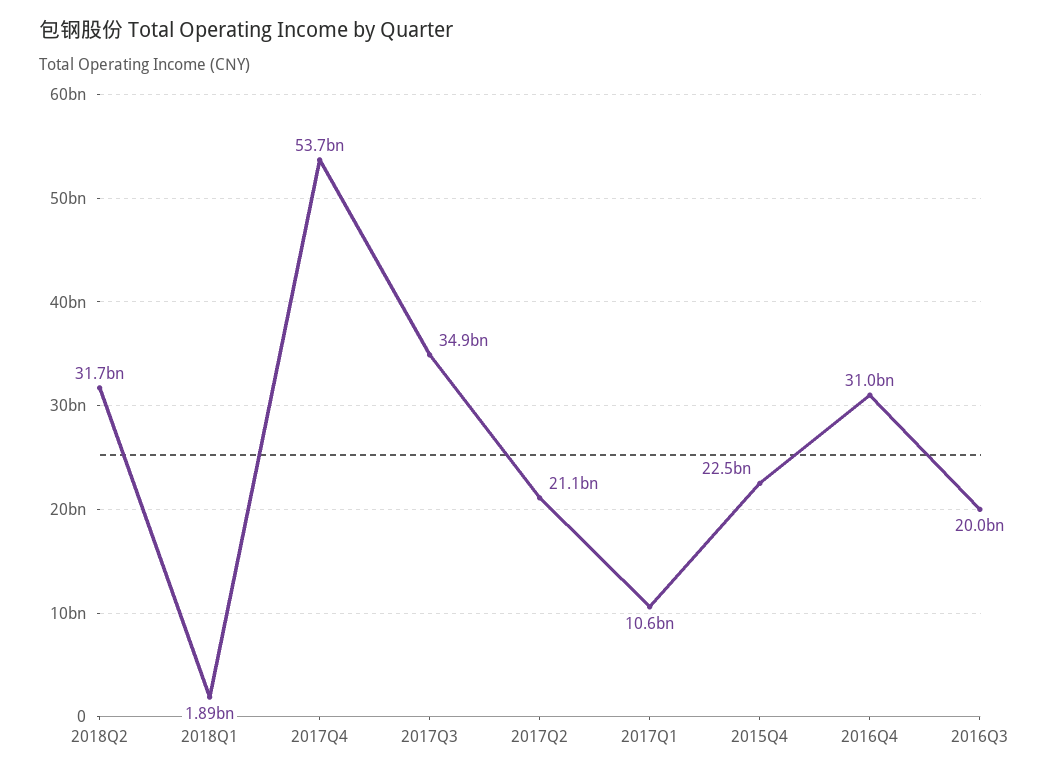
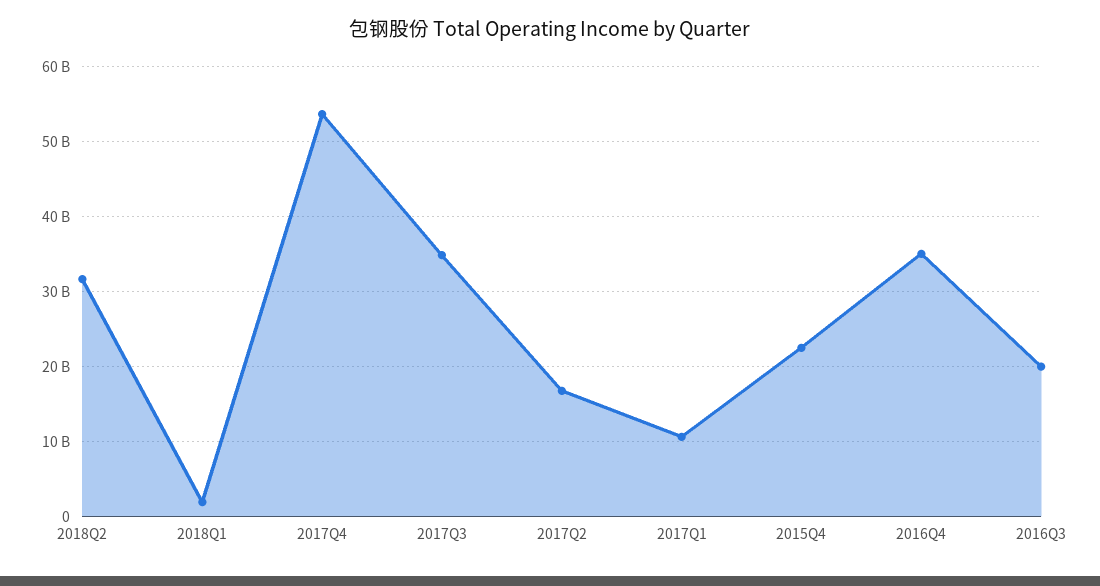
  {
    "2018Q2": 31700000000,
    "2018Q1": 1890000000,
    "2017Q4": 53700000000,
    "2017Q3": 34900000000,
-   "2017Q2": 21100000000,
+   "2017Q2": 17000000000,
    "2017Q1": 10600000000,
    "2015Q4": 22500000000,
-   "2016Q4": 31000000000,
+   "2016Q4": 35000000000,
    "2016Q3": 20000000000
  }

